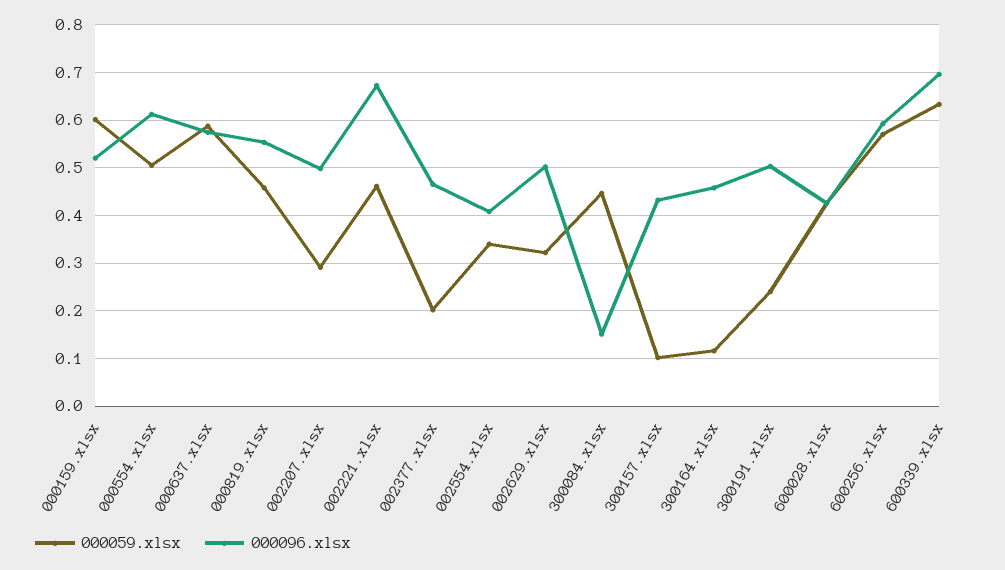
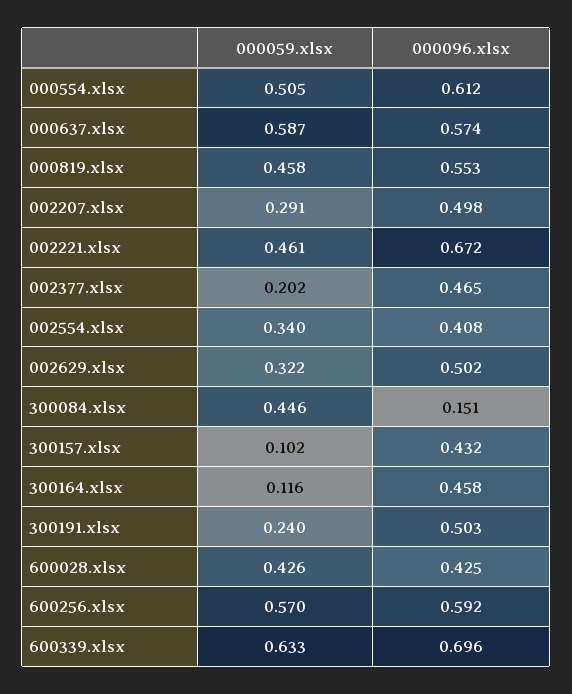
  {
    "000059.xlsx": {
-     "000159.xlsx": 0.6,
      "000554.xlsx": 0.505,
      "000637.xlsx": 0.587,
      "000819.xlsx": 0.458,
      "002207.xlsx": 0.291,
      "002221.xlsx": 0.461,
      "002377.xlsx": 0.202,
      "002554.xlsx": 0.34,
      "002629.xlsx": 0.322,
      "300084.xlsx": 0.446,
      "300157.xlsx": 0.102,
      "300164.xlsx": 0.116,
      "300191.xlsx": 0.24,
      "600028.xlsx": 0.426,
      "600256.xlsx": 0.57,
      "600339.xlsx": 0.633
    },
    "000096.xlsx": {
-     "000159.xlsx": 0.52,
      "000554.xlsx": 0.612,
      "000637.xlsx": 0.574,
      "000819.xlsx": 0.553,
      "002207.xlsx": 0.498,
      "002221.xlsx": 0.672,
      "002377.xlsx": 0.465,
      "002554.xlsx": 0.408,
      "002629.xlsx": 0.502,
      "300084.xlsx": 0.151,
      "300157.xlsx": 0.432,
      "300164.xlsx": 0.458,
      "300191.xlsx": 0.503,
      "600028.xlsx": 0.425,
      "600256.xlsx": 0.592,
      "600339.xlsx": 0.696
    }
  }

